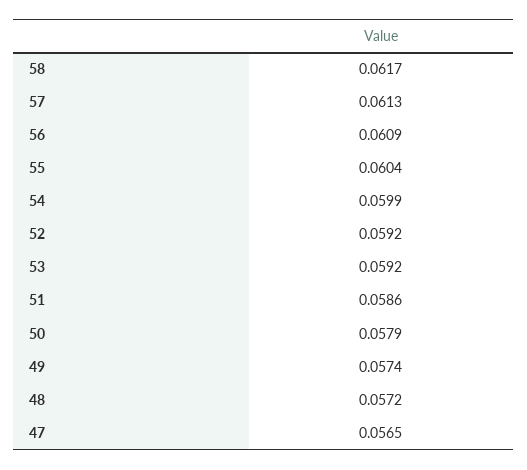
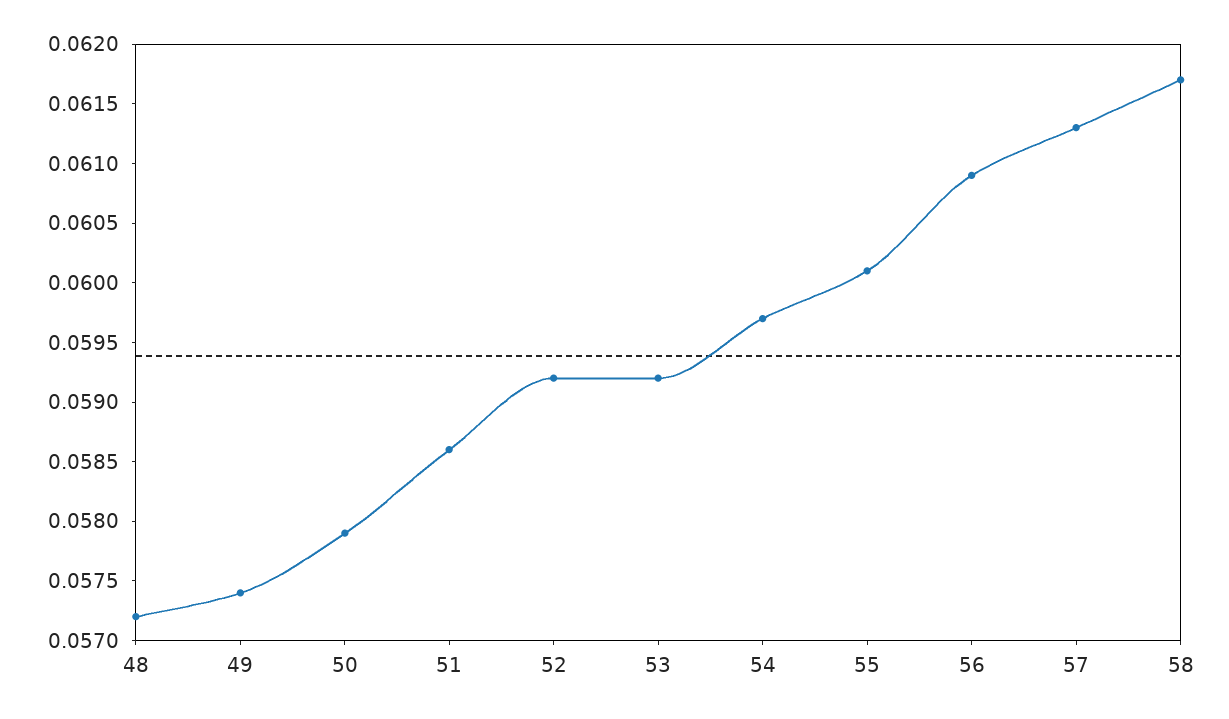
  {
    "58": 0.0617,
    "57": 0.0613,
    "56": 0.0609,
-   "55": 0.0604,
+   "55": 0.0601,
-   "54": 0.0599,
+   "54": 0.0597,
    "52": 0.0592,
    "53": 0.0592,
    "51": 0.0586,
    "50": 0.0579,
    "49": 0.0574,
-   "48": 0.0572,
+   "48": 0.0572
-   "47": 0.0565
  }

